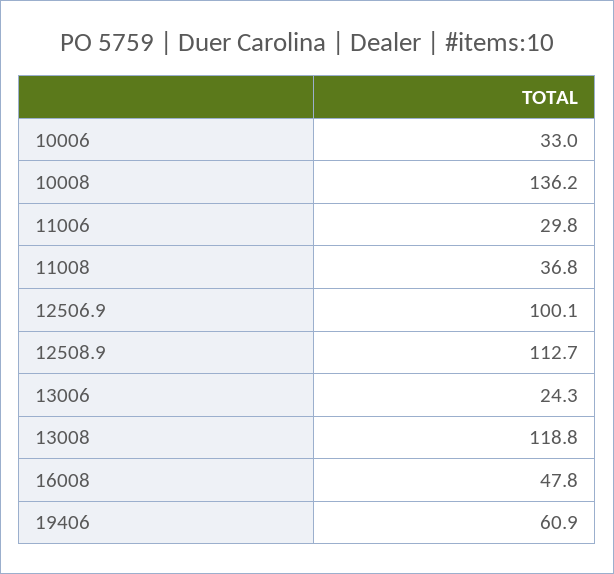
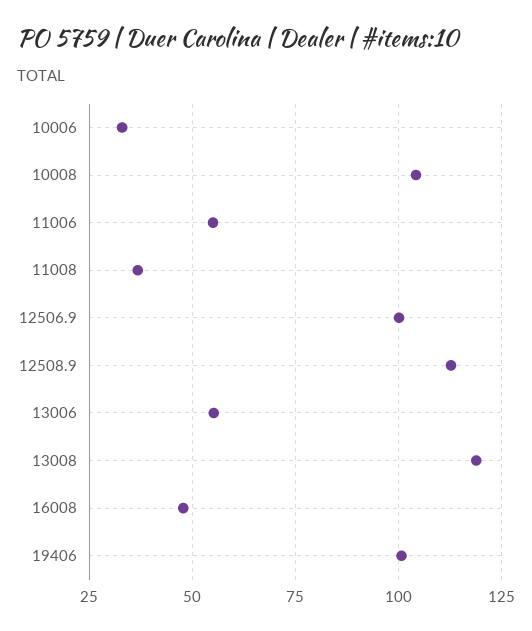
  {
    "10006": 33,
-   "10008": 136.2,
+   "10008": 105,
-   "11006": 29.8,
+   "11006": 55,
    "11008": 36.8,
    "12506.9": 100.1,
    "12508.9": 112.7,
-   "13006": 24.3,
+   "13006": 55,
    "13008": 118.8,
    "16008": 47.8,
-   "19406": 60.9
+   "19406": 100
  }

